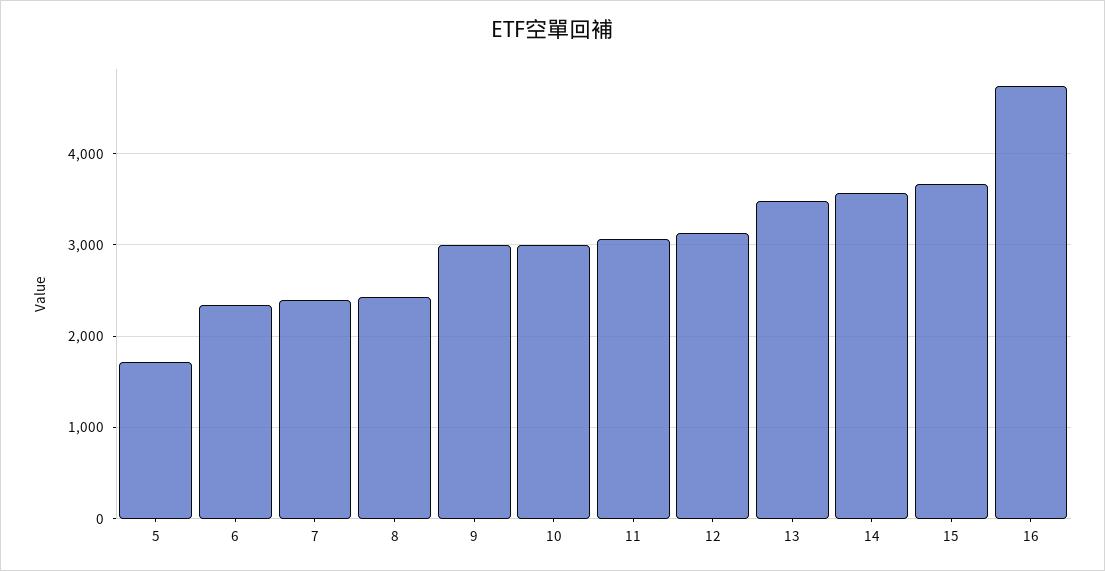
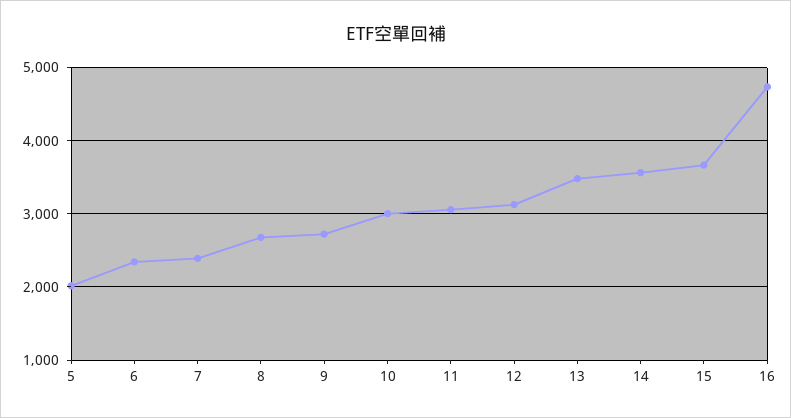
  {
-   "5": 1700,
+   "5": 2000,
    "6": 2300,
    "7": 2400,
-   "8": 2400,
+   "8": 2700,
-   "9": 3000,
+   "9": 2700,
    "10": 3000,
    "11": 3100,
    "12": 3100,
    "13": 3500,
    "14": 3600,
    "15": 3700,
    "16": 4700
  }

